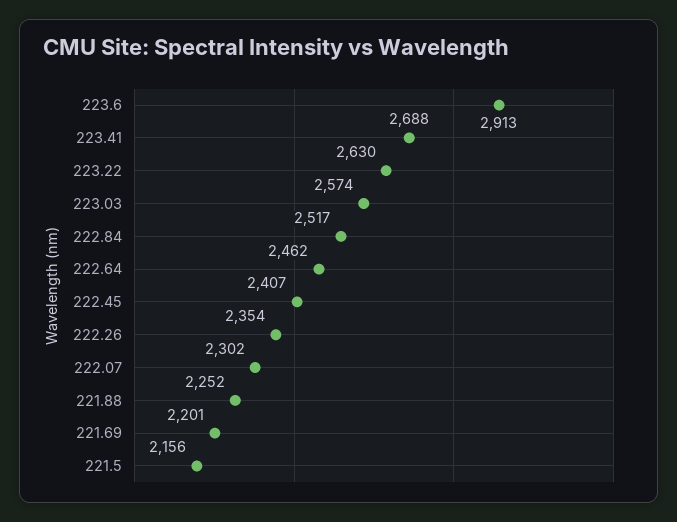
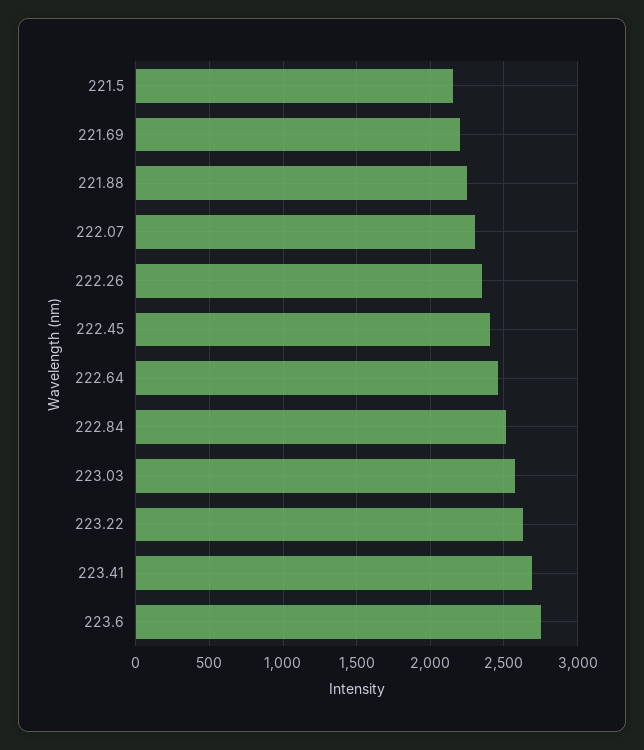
  {
-   "223.6": 2913,
+   "223.6": 2750,
    "223.41": 2688,
    "223.22": 2630,
    "223.03": 2574,
    "222.84": 2517,
    "222.64": 2462,
    "222.45": 2407,
    "222.26": 2354,
    "222.07": 2302,
    "221.88": 2252,
    "221.69": 2201,
    "221.5": 2156
  }

